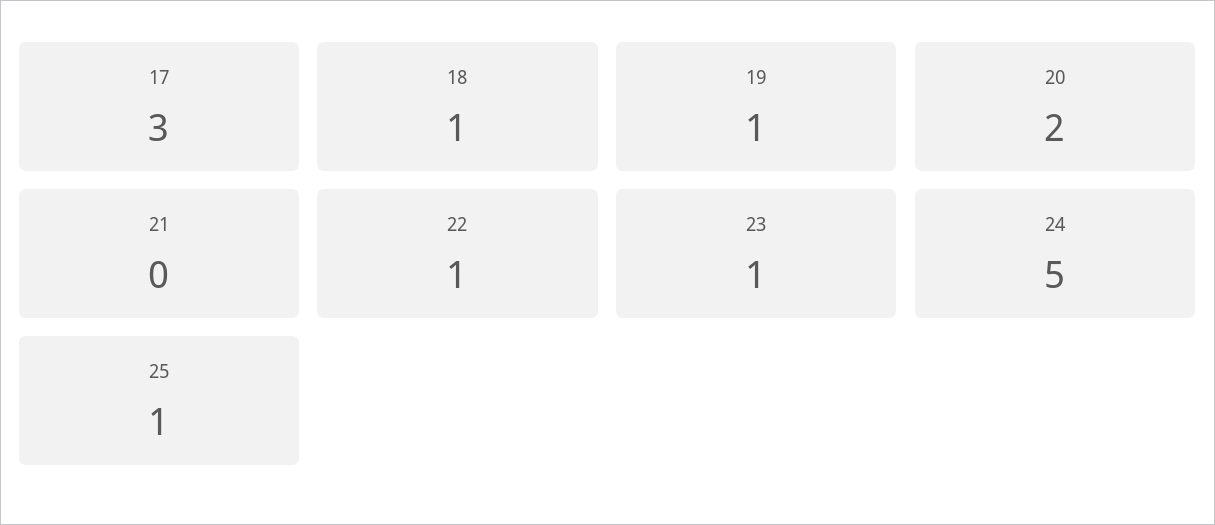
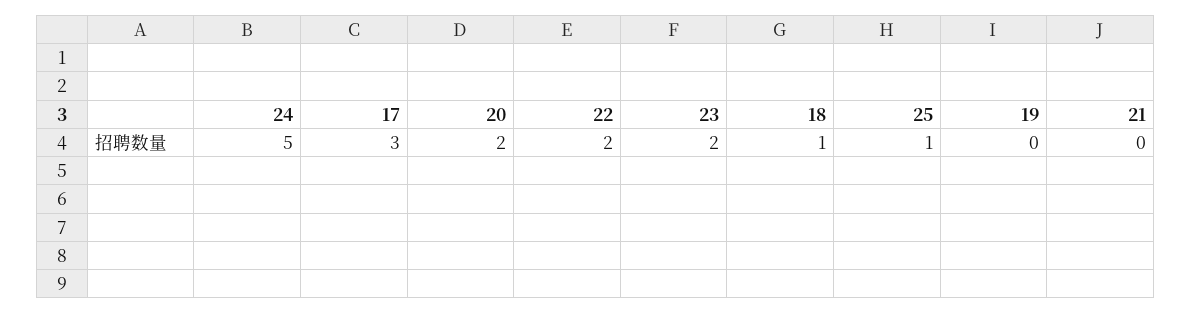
  {
    "17": 3,
    "18": 1,
-   "19": 1,
+   "19": 0,
    "20": 2,
    "21": 0,
-   "22": 1,
+   "22": 2,
-   "23": 1,
+   "23": 2,
    "24": 5,
    "25": 1
  }

